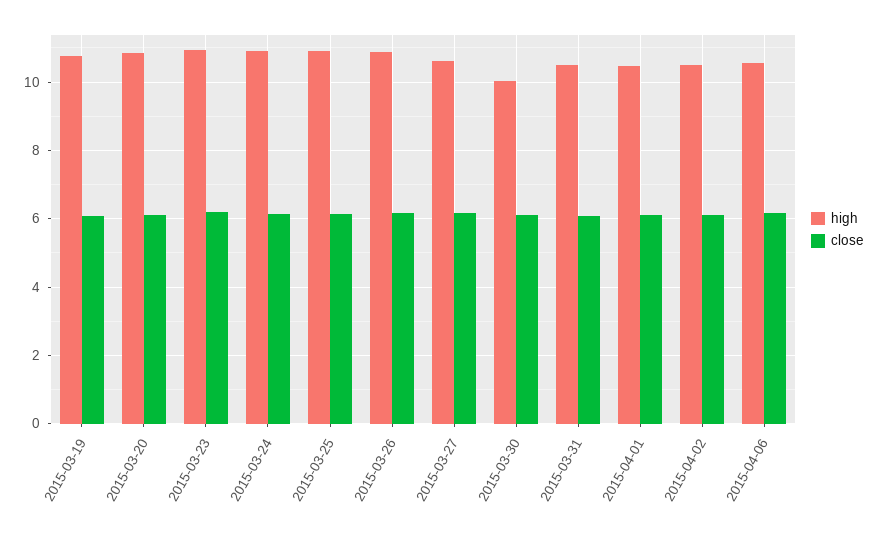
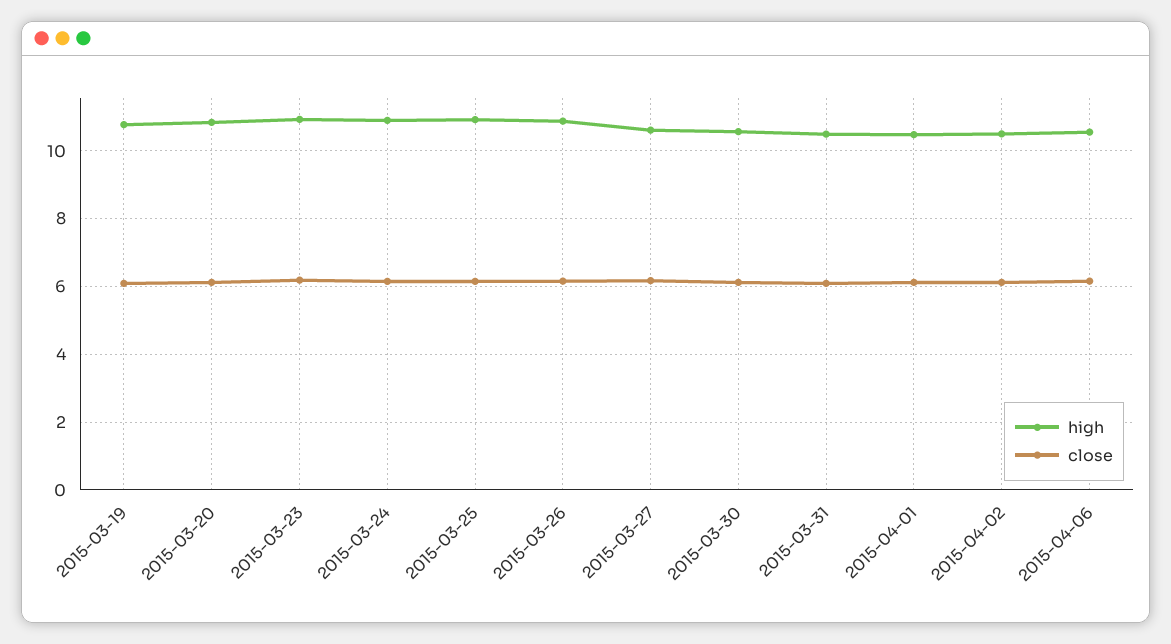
  {
    "high": {
      "2015-03-19": 10.8,
      "2015-03-20": 10.8,
      "2015-03-23": 11,
      "2015-03-24": 11,
      "2015-03-25": 11,
      "2015-03-26": 10.8,
      "2015-03-27": 10.6,
-     "2015-03-30": 10,
+     "2015-03-30": 10.6,
      "2015-03-31": 10.4,
      "2015-04-01": 10.4,
      "2015-04-02": 10.6,
      "2015-04-06": 10.6
    },
    "close": {
      "2015-03-19": 6,
      "2015-03-20": 6.2,
      "2015-03-23": 6.2,
      "2015-03-24": 6.2,
      "2015-03-25": 6.2,
      "2015-03-26": 6.2,
      "2015-03-27": 6.2,
      "2015-03-30": 6.2,
      "2015-03-31": 6,
      "2015-04-01": 6.2,
      "2015-04-02": 6.2,
      "2015-04-06": 6.2
    }
  }

